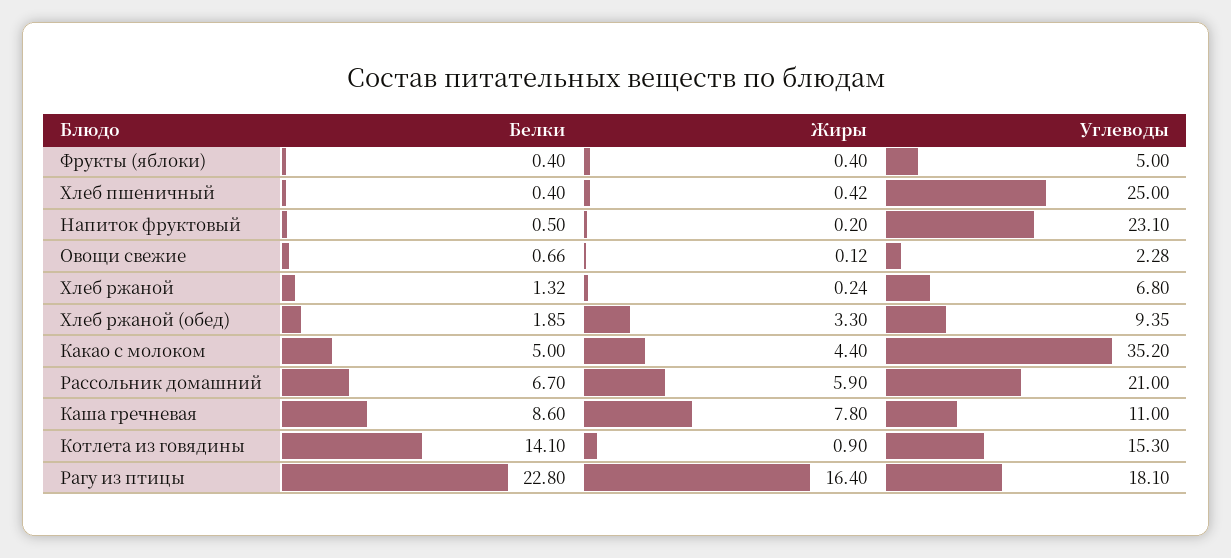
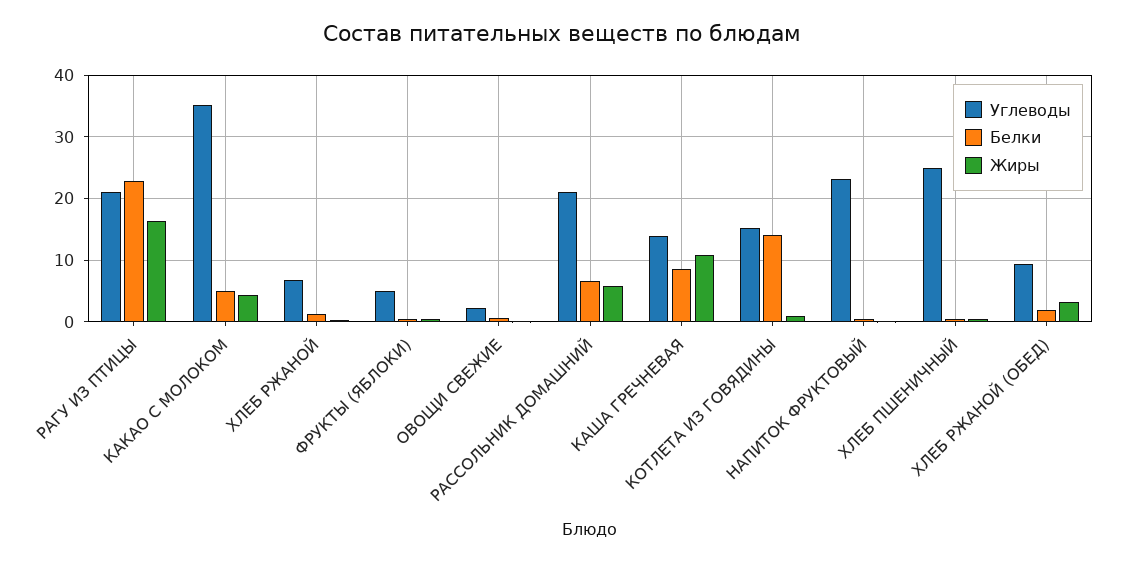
  {
    "Белки": {
      "Фрукты (яблоки)": 0.4,
      "Хлеб пшеничный": 0.4,
      "Напиток фруктовый": 0.5,
      "Овощи свежие": 0.66,
      "Хлеб ржаной": 1.32,
      "Хлеб ржаной (обед)": 1.85,
      "Какао с молоком": 5,
      "Рассольник домашний": 6.7,
      "Каша гречневая": 8.6,
      "Котлета из говядины": 14.1,
      "Рагу из птицы": 22.8
    },
    "Жиры": {
      "Фрукты (яблоки)": 0.4,
      "Хлеб пшеничный": 0.42,
      "Напиток фруктовый": 0.2,
      "Овощи свежие": 0.12,
      "Хлеб ржаной": 0.24,
      "Хлеб ржаной (обед)": 3.3,
      "Какао с молоком": 4.4,
      "Рассольник домашний": 5.9,
-     "Каша гречневая": 7.8,
+     "Каша гречневая": 11,
      "Котлета из говядины": 0.9,
      "Рагу из птицы": 16.4
    },
    "Углеводы": {
      "Фрукты (яблоки)": 5,
      "Хлеб пшеничный": 25,
      "Напиток фруктовый": 23.1,
      "Овощи свежие": 2.28,
      "Хлеб ржаной": 6.8,
      "Хлеб ржаной (обед)": 9.35,
      "Какао с молоком": 35.2,
      "Рассольник домашний": 21,
-     "Каша гречневая": 11,
+     "Каша гречневая": 14,
      "Котлета из говядины": 15.3,
-     "Рагу из птицы": 18.1
+     "Рагу из птицы": 21
    }
  }

